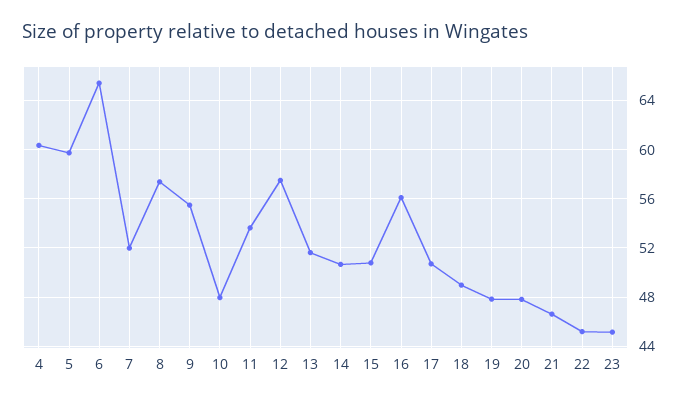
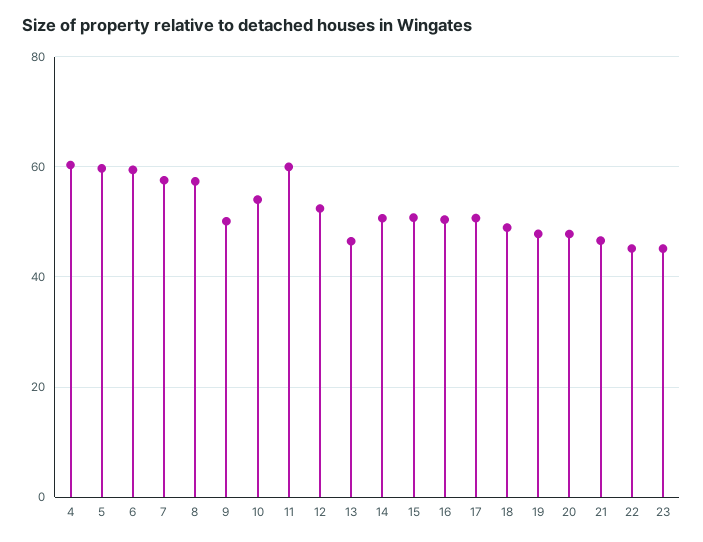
  {
    "4": 60.5,
    "5": 59.5,
-   "6": 65.5,
+   "6": 60,
-   "7": 52,
+   "7": 58,
    "8": 57.5,
-   "9": 55.5,
+   "9": 50,
-   "10": 48,
+   "10": 54,
-   "11": 53.5,
+   "11": 60,
-   "12": 57.5,
+   "12": 52,
-   "13": 51.5,
+   "13": 46,
    "14": 50.5,
    "15": 51,
-   "16": 56,
+   "16": 50,
    "17": 50.5,
    "18": 49,
    "19": 48,
    "20": 48,
    "21": 46.5,
    "22": 45,
    "23": 45
  }

